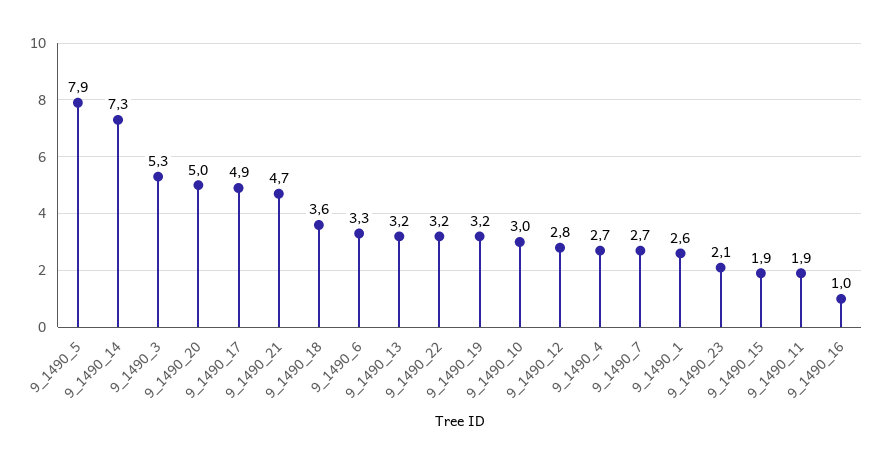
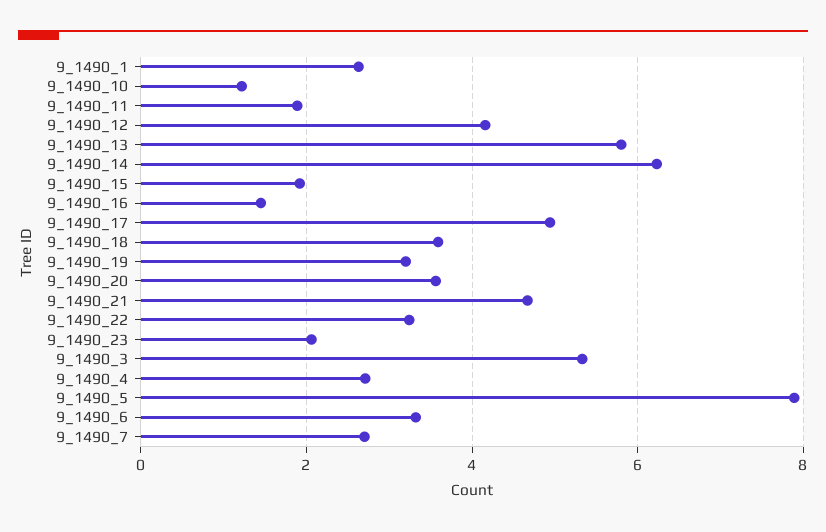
  {
    "9_1490_5": 7.9,
-   "9_1490_14": 7.3,
+   "9_1490_14": 6.2,
    "9_1490_3": 5.3,
-   "9_1490_20": 5,
+   "9_1490_20": 3.6,
    "9_1490_17": 4.9,
    "9_1490_21": 4.7,
    "9_1490_18": 3.6,
    "9_1490_6": 3.3,
-   "9_1490_13": 3.2,
+   "9_1490_13": 5.8,
    "9_1490_22": 3.2,
    "9_1490_19": 3.2,
-   "9_1490_10": 3,
+   "9_1490_10": 1.2,
-   "9_1490_12": 2.8,
+   "9_1490_12": 4.2,
    "9_1490_4": 2.7,
    "9_1490_7": 2.7,
    "9_1490_1": 2.6,
    "9_1490_23": 2.1,
    "9_1490_15": 1.9,
    "9_1490_11": 1.9,
-   "9_1490_16": 1
+   "9_1490_16": 1.4
  }

